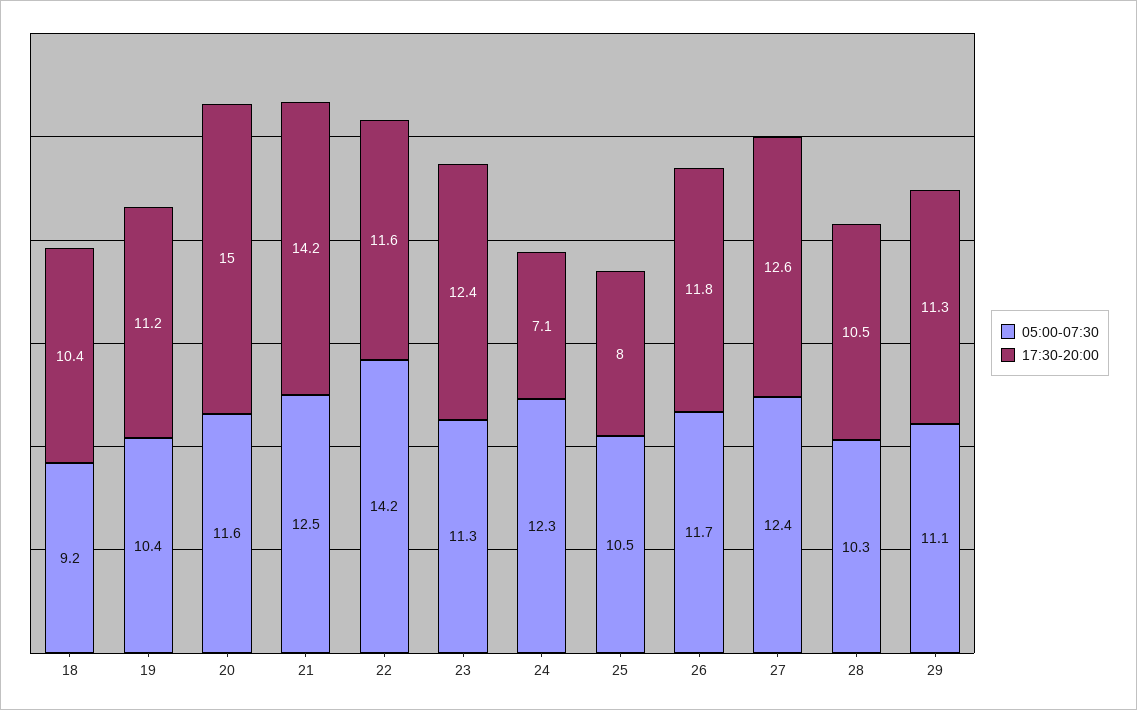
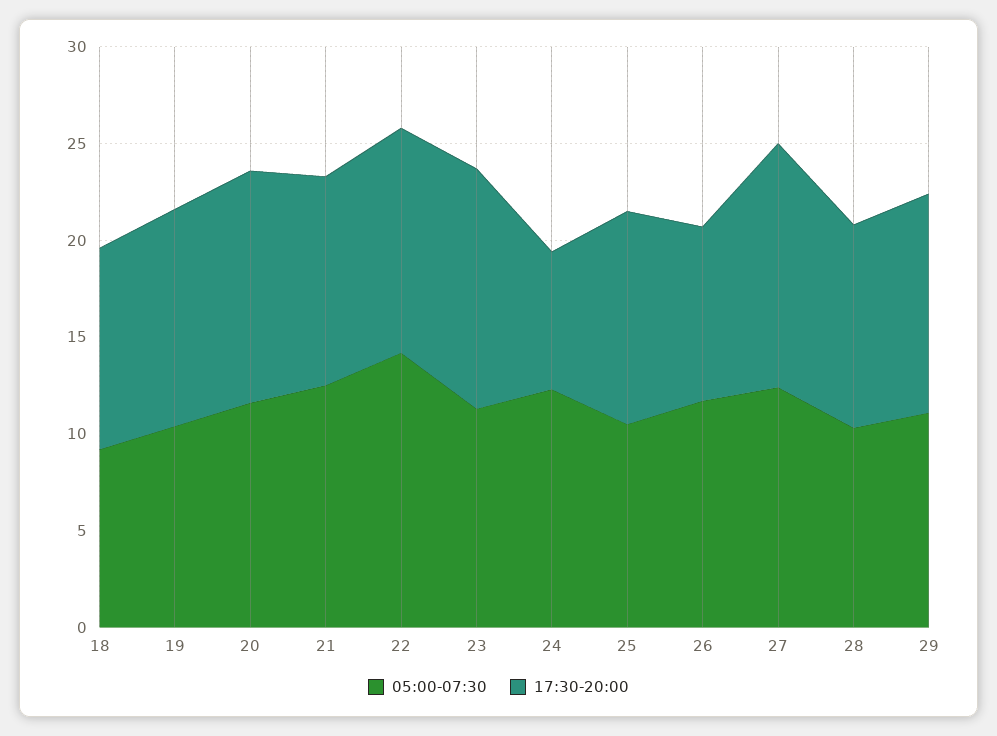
  {
    "05:00-07:30": {
      "18": 9.2,
      "19": 10.4,
      "20": 11.6,
      "21": 12.5,
      "22": 14.2,
      "23": 11.3,
      "24": 12.3,
      "25": 10.5,
      "26": 11.7,
      "27": 12.4,
      "28": 10.3,
      "29": 11.1
    },
    "17:30-20:00": {
      "18": 10.4,
      "19": 11.2,
-     "20": 15,
+     "20": 12,
-     "21": 14.2,
+     "21": 11,
      "22": 11.6,
      "23": 12.4,
      "24": 7.1,
-     "25": 8,
+     "25": 11,
-     "26": 11.8,
+     "26": 9,
      "27": 12.6,
      "28": 10.5,
      "29": 11.3
    }
  }

